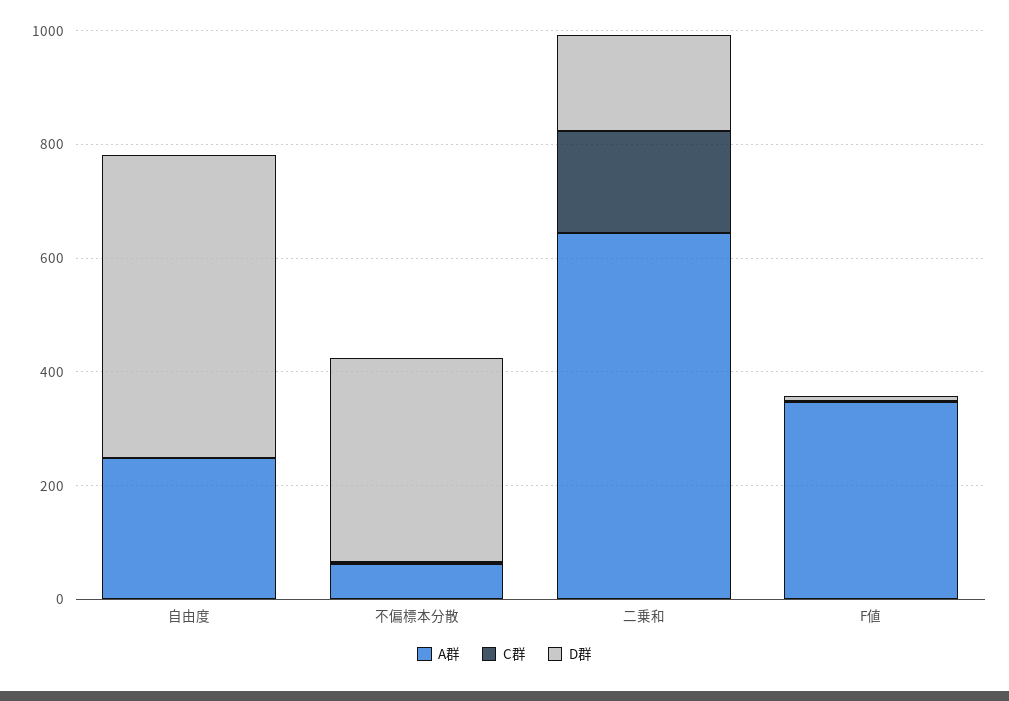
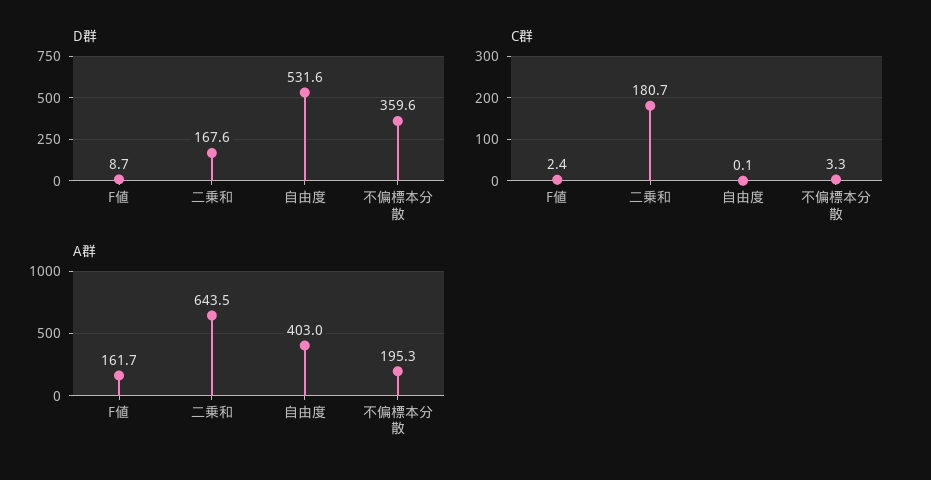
  {
    "A群": {
-     "自由度": 250,
+     "自由度": 403,
-     "不偏標本分散": 50,
+     "不偏標本分散": 195.3,
      "二乗和": 643.5,
-     "F値": 350
+     "F値": 161.7
    },
    "C群": {
      "自由度": 0.1,
      "不偏標本分散": 3.3,
      "二乗和": 180.7,
      "F値": 2.4
    },
    "D群": {
      "自由度": 531.6,
      "不偏標本分散": 359.6,
      "二乗和": 167.6,
      "F値": 8.7
    }
  }

